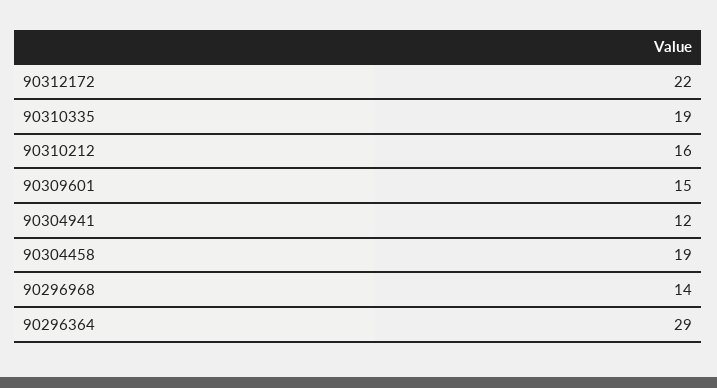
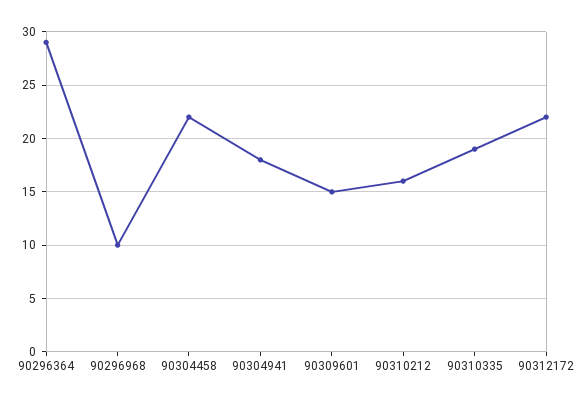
  {
    "90312172": 22,
    "90310335": 19,
    "90310212": 16,
    "90309601": 15,
-   "90304941": 12,
+   "90304941": 18,
-   "90304458": 19,
+   "90304458": 22,
-   "90296968": 14,
+   "90296968": 10,
    "90296364": 29
  }

